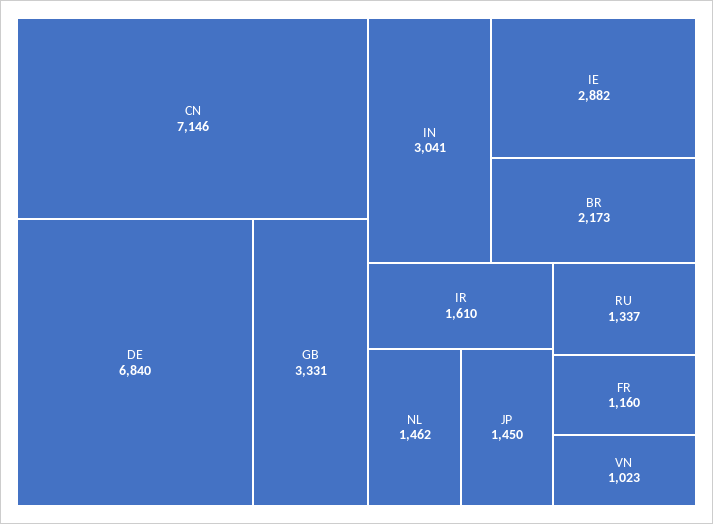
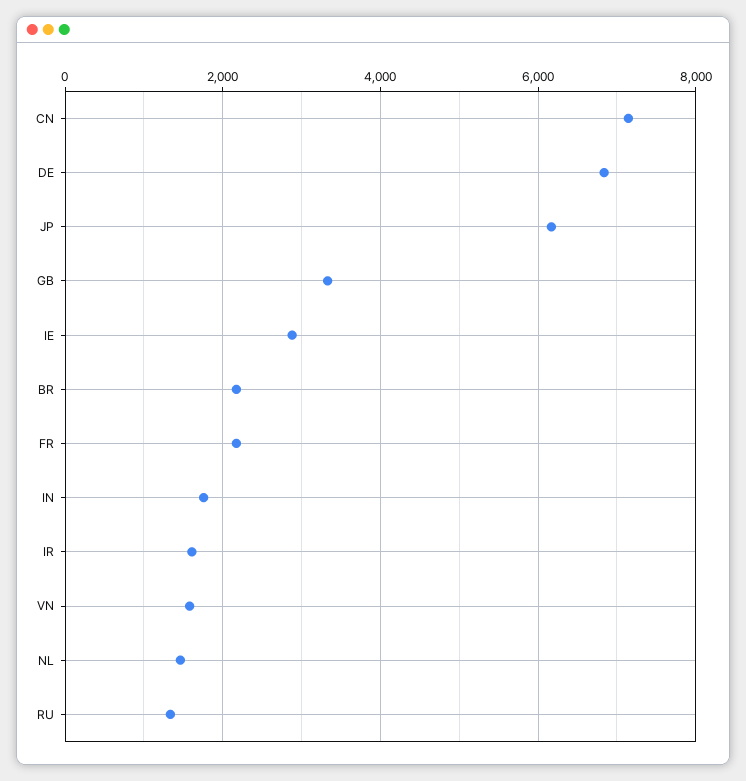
  {
    "CN": 7146,
    "DE": 6840,
    "GB": 3331,
-   "IN": 3041,
+   "IN": 1800,
    "IE": 2882,
    "BR": 2173,
    "IR": 1610,
    "NL": 1462,
-   "JP": 1450,
+   "JP": 6200,
    "RU": 1337,
-   "FR": 1160,
+   "FR": 2200,
-   "VN": 1023
+   "VN": 1600
  }

